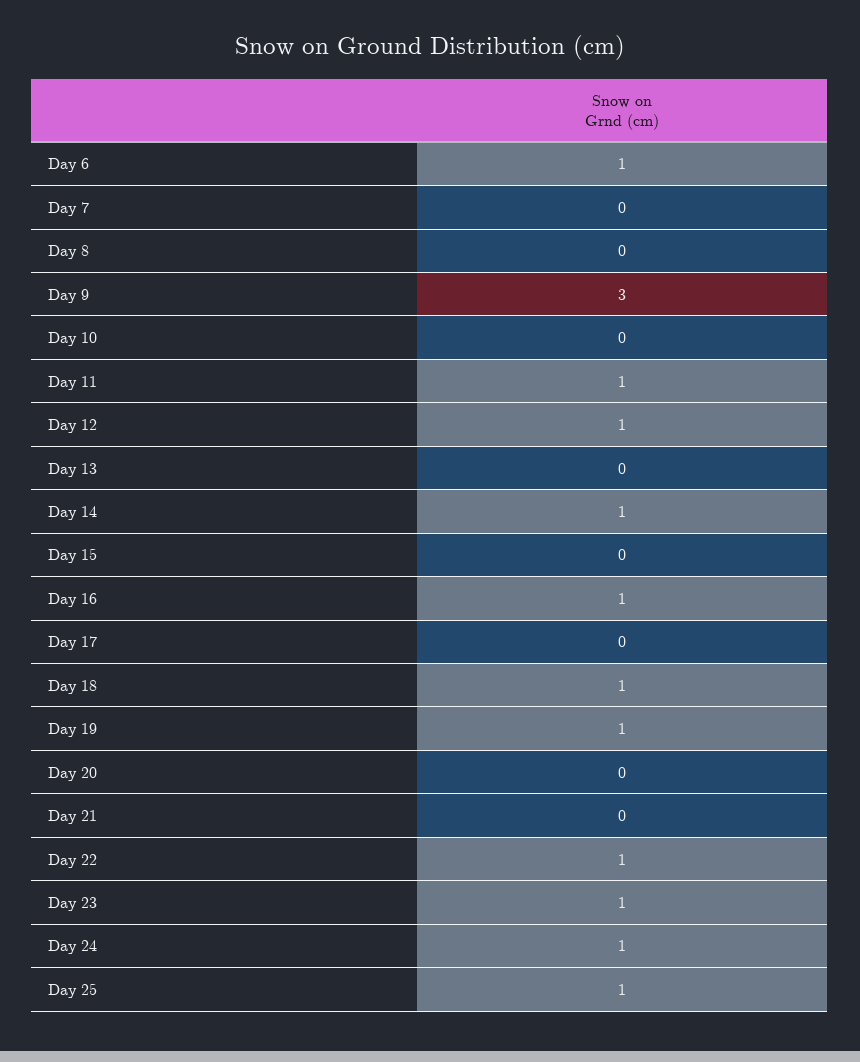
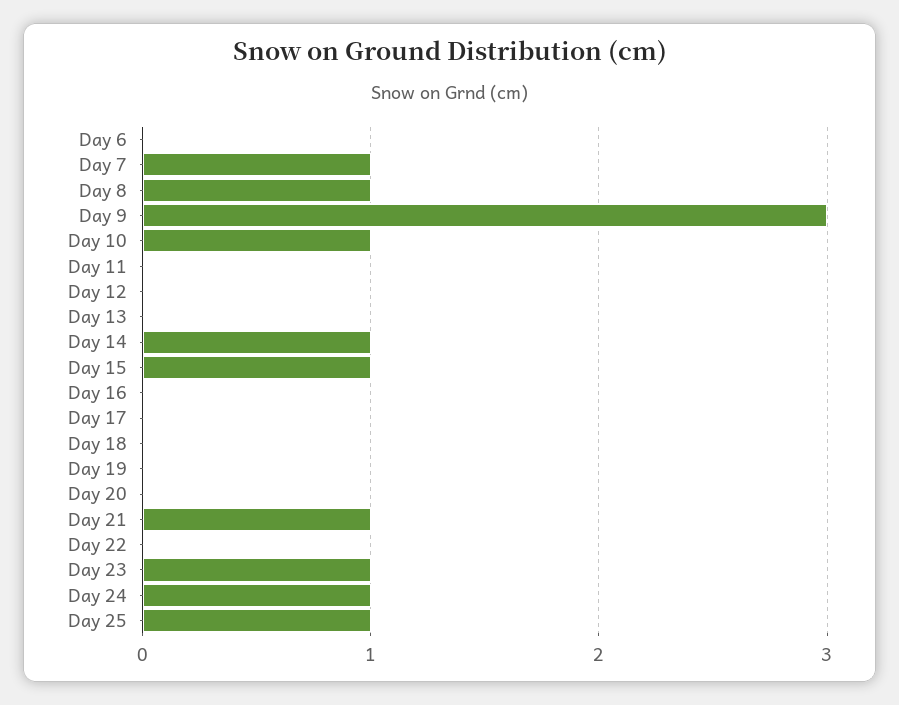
  {
-   "Day 6": 1,
+   "Day 6": 0,
-   "Day 7": 0,
+   "Day 7": 1,
-   "Day 8": 0,
+   "Day 8": 1,
    "Day 9": 3,
-   "Day 10": 0,
+   "Day 10": 1,
-   "Day 11": 1,
+   "Day 11": 0,
-   "Day 12": 1,
+   "Day 12": 0,
    "Day 13": 0,
    "Day 14": 1,
-   "Day 15": 0,
+   "Day 15": 1,
-   "Day 16": 1,
+   "Day 16": 0,
    "Day 17": 0,
-   "Day 18": 1,
+   "Day 18": 0,
-   "Day 19": 1,
+   "Day 19": 0,
    "Day 20": 0,
-   "Day 21": 0,
+   "Day 21": 1,
-   "Day 22": 1,
+   "Day 22": 0,
    "Day 23": 1,
    "Day 24": 1,
    "Day 25": 1
  }

